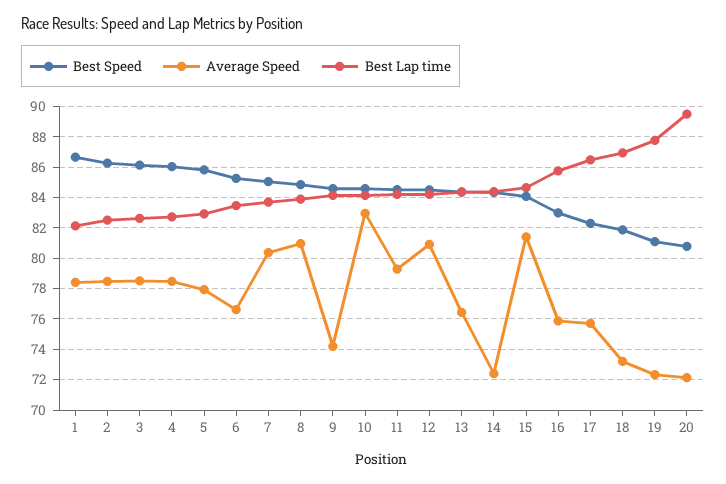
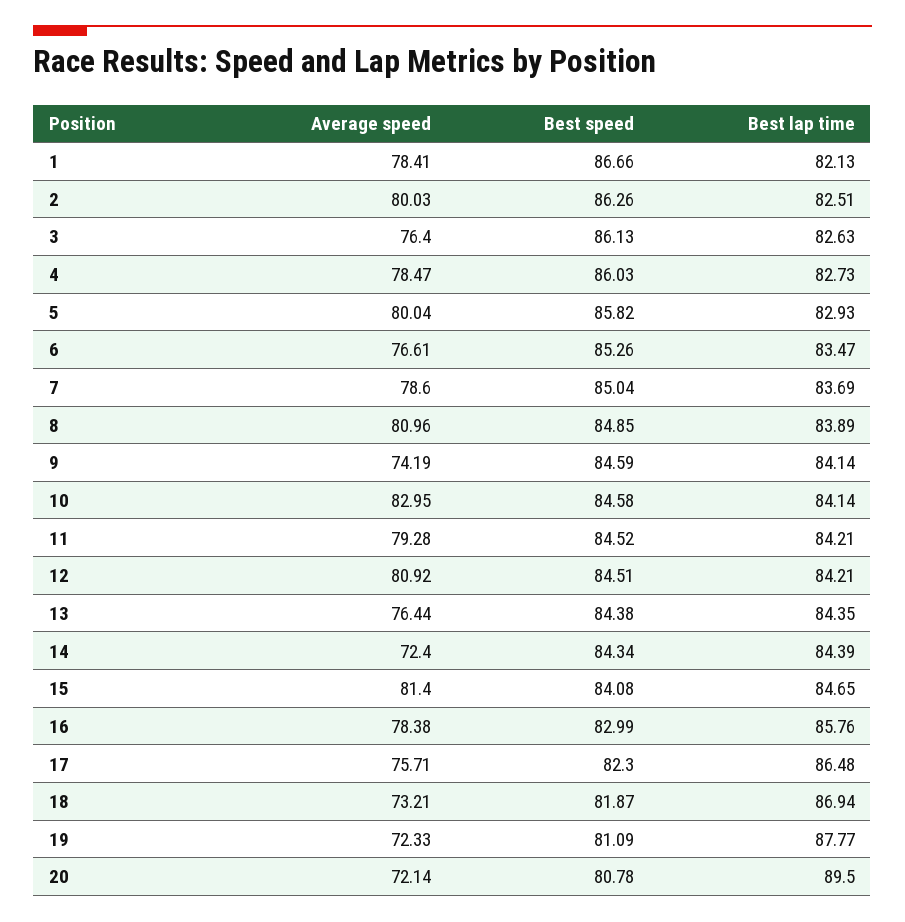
  {
    "Best Speed": {
      "1": 86.66,
      "2": 86.26,
      "3": 86.13,
      "4": 86.03,
      "5": 85.82,
      "6": 85.26,
      "7": 85.04,
      "8": 84.85,
      "9": 84.59,
      "10": 84.58,
      "11": 84.52,
      "12": 84.51,
      "13": 84.38,
      "14": 84.34,
      "15": 84.08,
      "16": 82.99,
      "17": 82.3,
      "18": 81.87,
      "19": 81.09,
      "20": 80.78
    },
    "Average Speed": {
      "1": 78.41,
-     "2": 78.5,
+     "2": 80.03,
-     "3": 78.5,
+     "3": 76.4,
      "4": 78.47,
-     "5": 78,
+     "5": 80.04,
      "6": 76.61,
-     "7": 80.5,
+     "7": 78.6,
      "8": 80.96,
      "9": 74.19,
      "10": 82.95,
      "11": 79.28,
      "12": 80.92,
      "13": 76.44,
      "14": 72.4,
      "15": 81.4,
-     "16": 76,
+     "16": 78.38,
      "17": 75.71,
      "18": 73.21,
      "19": 72.33,
      "20": 72.14
    },
    "Best Lap time": {
      "1": 82.13,
      "2": 82.51,
      "3": 82.63,
      "4": 82.73,
      "5": 82.93,
      "6": 83.47,
      "7": 83.69,
      "8": 83.89,
      "9": 84.14,
      "10": 84.14,
      "11": 84.21,
      "12": 84.21,
      "13": 84.35,
      "14": 84.39,
      "15": 84.65,
      "16": 85.76,
      "17": 86.48,
      "18": 86.94,
      "19": 87.77,
      "20": 89.5
    }
  }

